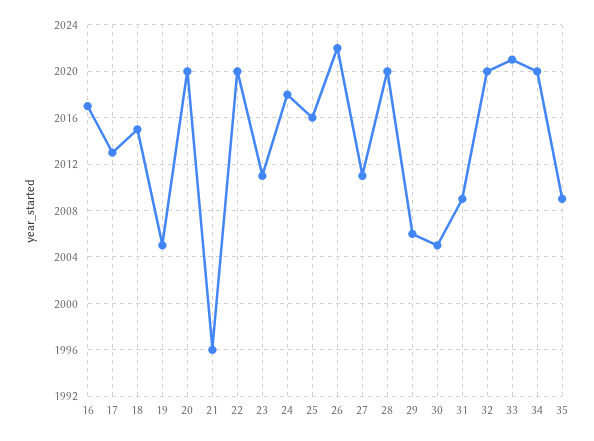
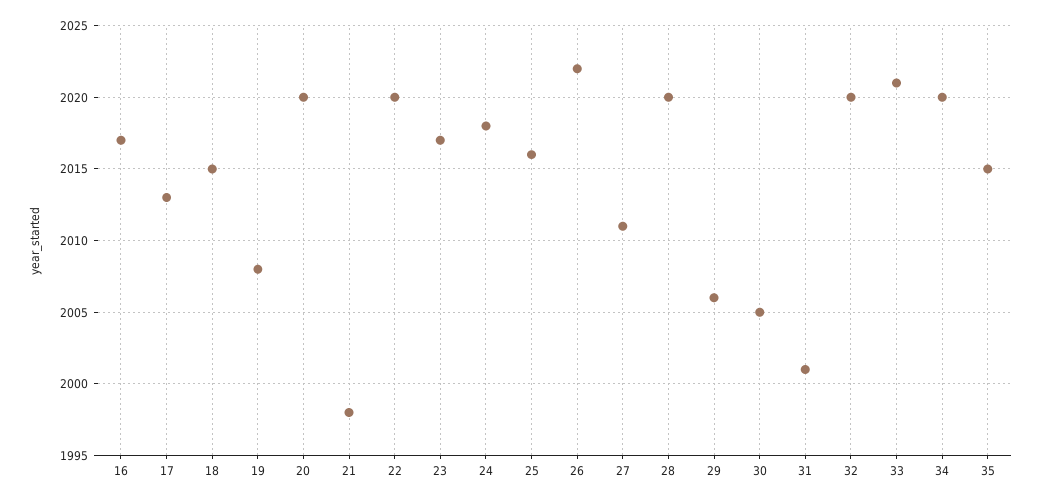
  {
    "16": 2017,
    "17": 2013,
    "18": 2015,
-   "19": 2005,
+   "19": 2008,
    "20": 2020,
-   "21": 1996,
+   "21": 1998,
    "22": 2020,
-   "23": 2011,
+   "23": 2017,
    "24": 2018,
    "25": 2016,
    "26": 2022,
    "27": 2011,
    "28": 2020,
    "29": 2006,
    "30": 2005,
-   "31": 2009,
+   "31": 2001,
    "32": 2020,
    "33": 2021,
    "34": 2020,
-   "35": 2009
+   "35": 2015
  }

